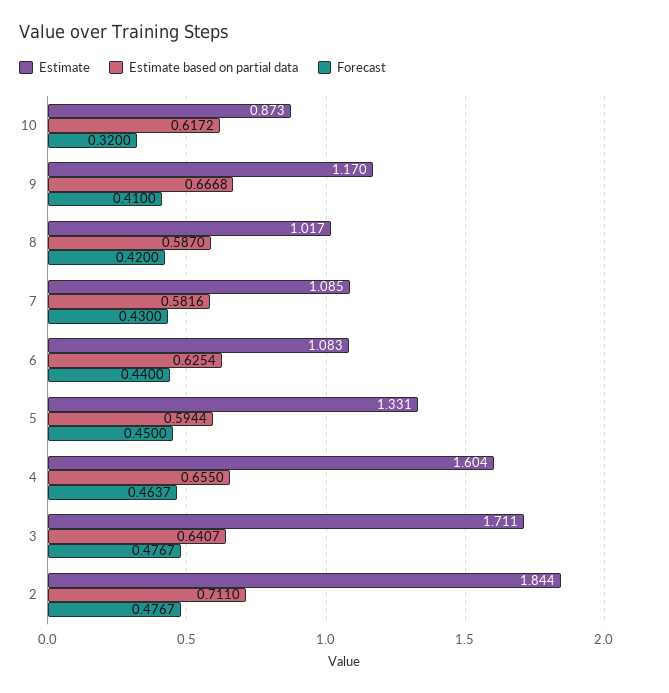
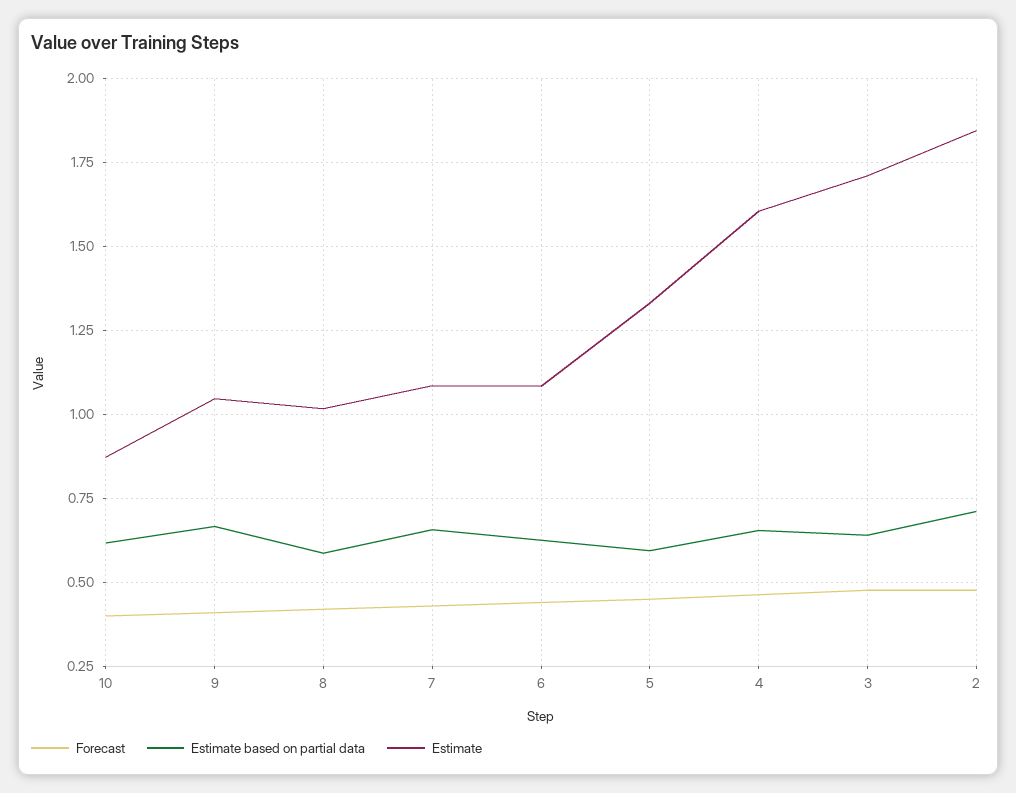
  {
    "Estimate": {
      "10": 0.873,
-     "9": 1.17,
+     "9": 1.05,
      "8": 1.017,
      "7": 1.085,
      "6": 1.083,
      "5": 1.331,
      "4": 1.604,
      "3": 1.711,
      "2": 1.844
    },
    "Estimate based on partial data": {
      "10": 0.6172,
      "9": 0.6668,
      "8": 0.587,
-     "7": 0.5816,
+     "7": 0.65,
      "6": 0.6254,
      "5": 0.5944,
      "4": 0.655,
      "3": 0.6407,
      "2": 0.711
    },
    "Forecast": {
-     "10": 0.32,
+     "10": 0.4,
      "9": 0.41,
      "8": 0.42,
      "7": 0.43,
      "6": 0.44,
      "5": 0.45,
      "4": 0.4637,
      "3": 0.4767,
      "2": 0.4767
    }
  }

